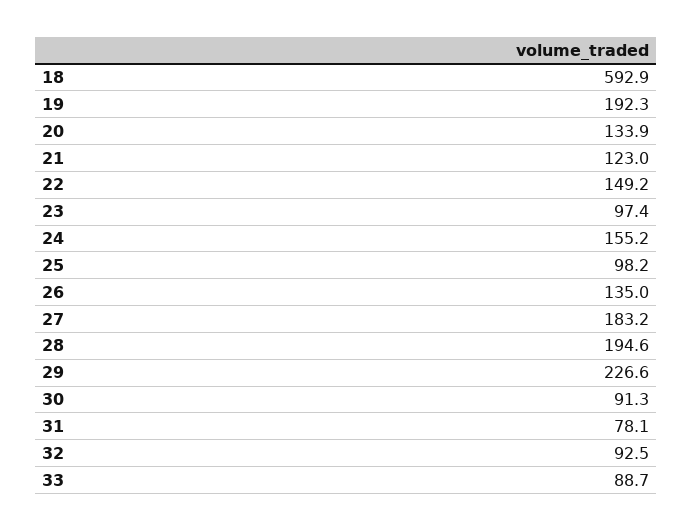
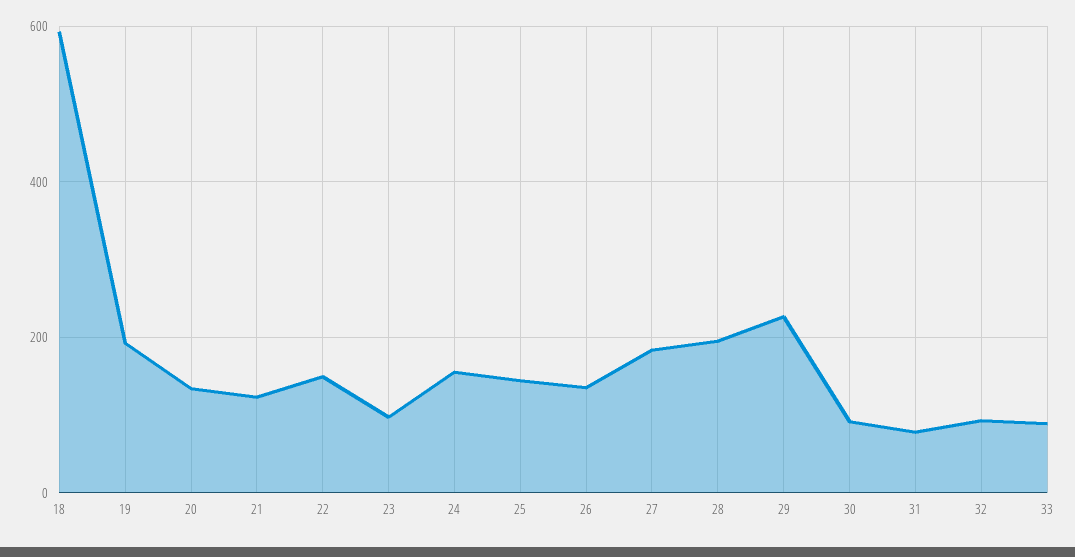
  {
    "18": 592.9,
    "19": 192.3,
    "20": 133.9,
    "21": 123,
    "22": 149.2,
    "23": 97.4,
    "24": 155.2,
-   "25": 98.2,
+   "25": 140,
    "26": 135,
    "27": 183.2,
    "28": 194.6,
    "29": 226.6,
    "30": 91.3,
    "31": 78.1,
    "32": 92.5,
    "33": 88.7
  }

